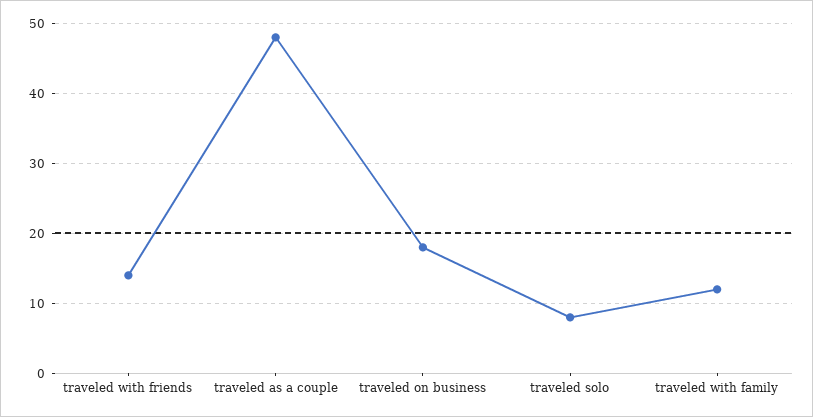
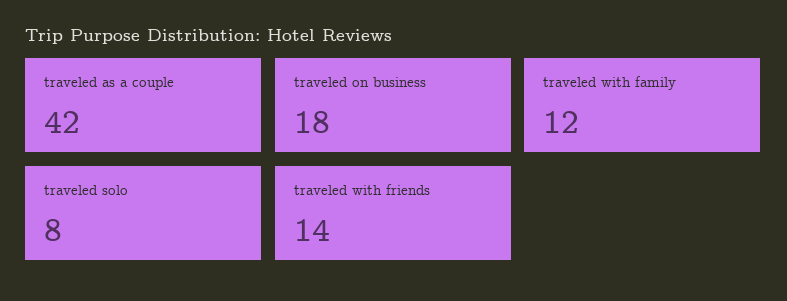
  {
    "traveled with friends": 14,
-   "traveled as a couple": 48,
+   "traveled as a couple": 42,
    "traveled on business": 18,
    "traveled solo": 8,
    "traveled with family": 12
  }

